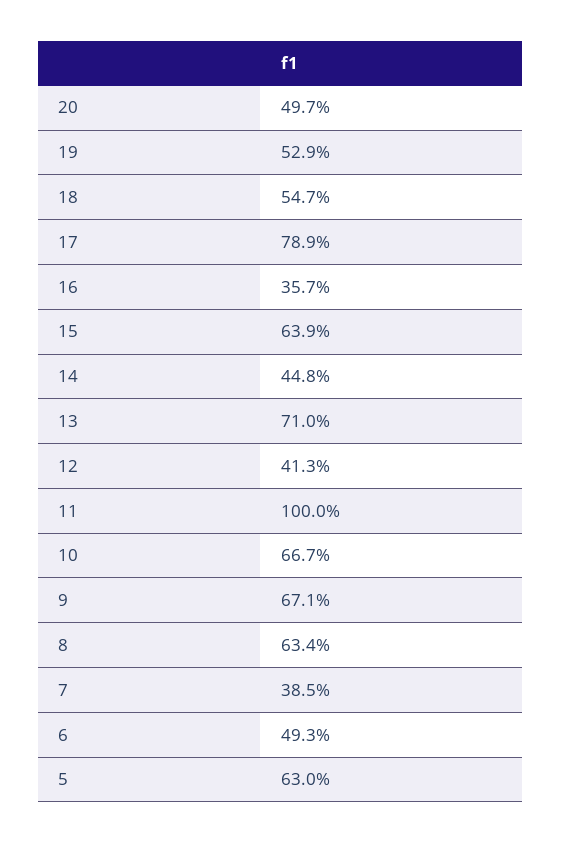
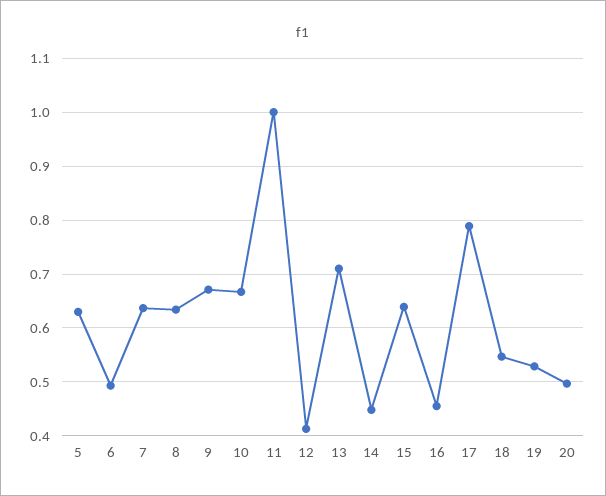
  {
    "20": 0.497,
    "19": 0.529,
    "18": 0.547,
    "17": 0.789,
-   "16": 0.357,
+   "16": 0.46,
    "15": 0.639,
    "14": 0.448,
    "13": 0.71,
    "12": 0.413,
    "11": 1,
    "10": 0.667,
    "9": 0.671,
    "8": 0.634,
-   "7": 0.385,
+   "7": 0.64,
    "6": 0.493,
    "5": 0.63
  }

